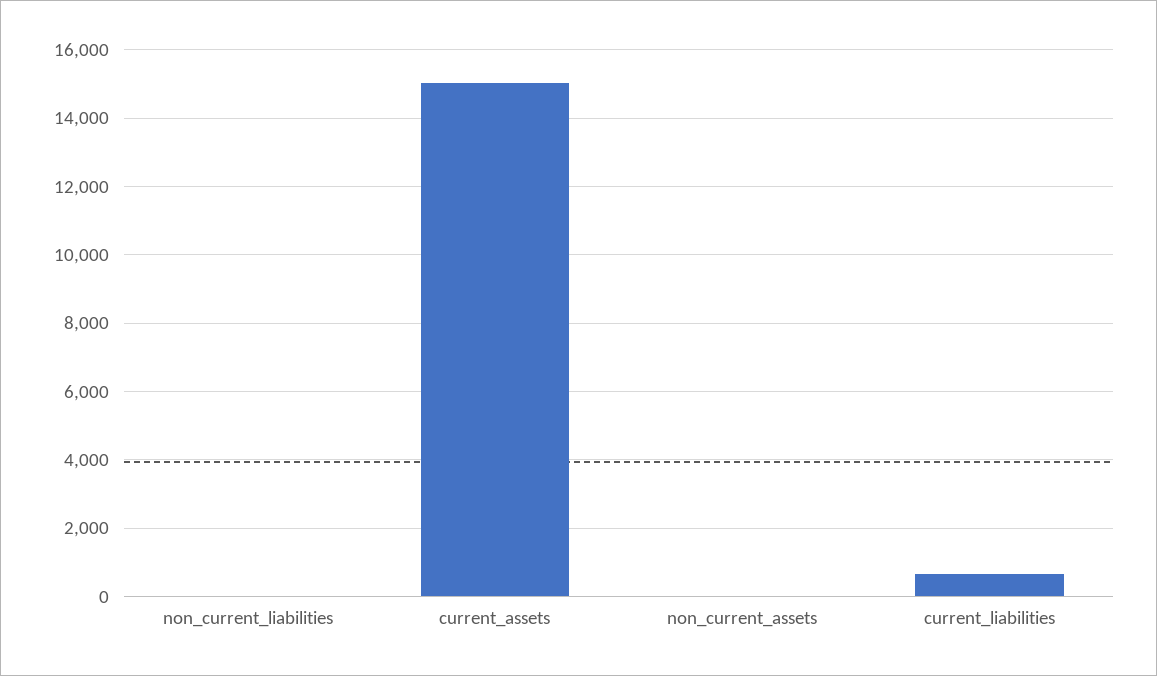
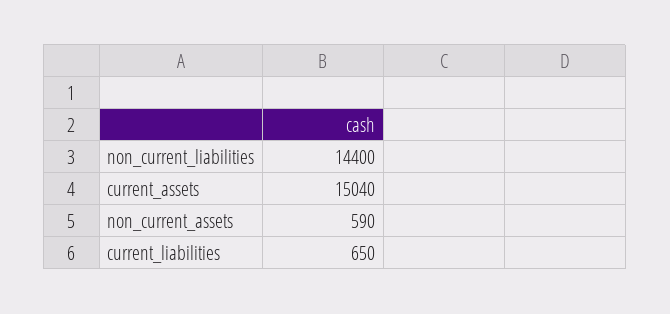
  {
-   "non_current_liabilities": 0,
+   "non_current_liabilities": 14400,
    "current_assets": 15040,
-   "non_current_assets": 0,
+   "non_current_assets": 590,
    "current_liabilities": 650
  }

